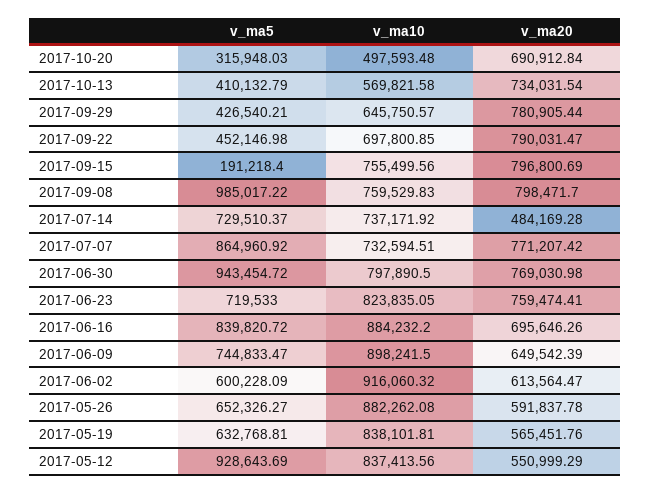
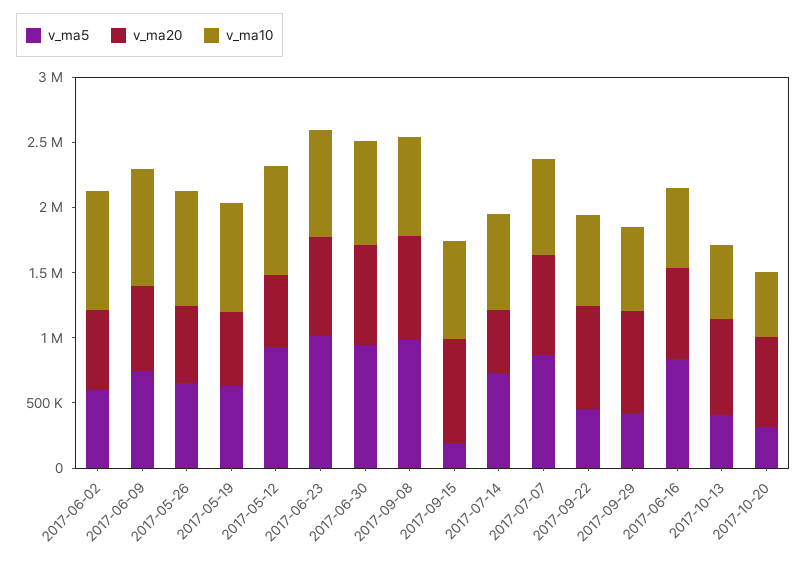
  {
    "v_ma5": {
      "2017-10-20": 315948.03,
      "2017-10-13": 410132.79,
      "2017-09-29": 426540.21,
      "2017-09-22": 452146.98,
      "2017-09-15": 191218.4,
      "2017-09-08": 985017.22,
      "2017-07-14": 729510.37,
      "2017-07-07": 864960.92,
      "2017-06-30": 943454.72,
-     "2017-06-23": 719533,
+     "2017-06-23": 1000000,
      "2017-06-16": 839820.72,
      "2017-06-09": 744833.47,
      "2017-06-02": 600228.09,
      "2017-05-26": 652326.27,
      "2017-05-19": 632768.81,
      "2017-05-12": 928643.69
    },
    "v_ma10": {
      "2017-10-20": 497593.48,
      "2017-10-13": 569821.58,
      "2017-09-29": 645750.57,
      "2017-09-22": 697800.85,
      "2017-09-15": 755499.56,
      "2017-09-08": 759529.83,
      "2017-07-14": 737171.92,
      "2017-07-07": 732594.51,
      "2017-06-30": 797890.5,
      "2017-06-23": 823835.05,
-     "2017-06-16": 884232.2,
+     "2017-06-16": 600000,
      "2017-06-09": 898241.5,
      "2017-06-02": 916060.32,
      "2017-05-26": 882262.08,
      "2017-05-19": 838101.81,
      "2017-05-12": 837413.56
    },
    "v_ma20": {
      "2017-10-20": 690912.84,
      "2017-10-13": 734031.54,
      "2017-09-29": 780905.44,
      "2017-09-22": 790031.47,
      "2017-09-15": 796800.69,
      "2017-09-08": 798471.7,
      "2017-07-14": 484169.28,
      "2017-07-07": 771207.42,
      "2017-06-30": 769030.98,
      "2017-06-23": 759474.41,
      "2017-06-16": 695646.26,
      "2017-06-09": 649542.39,
      "2017-06-02": 613564.47,
      "2017-05-26": 591837.78,
      "2017-05-19": 565451.76,
      "2017-05-12": 550999.29
    }
  }

